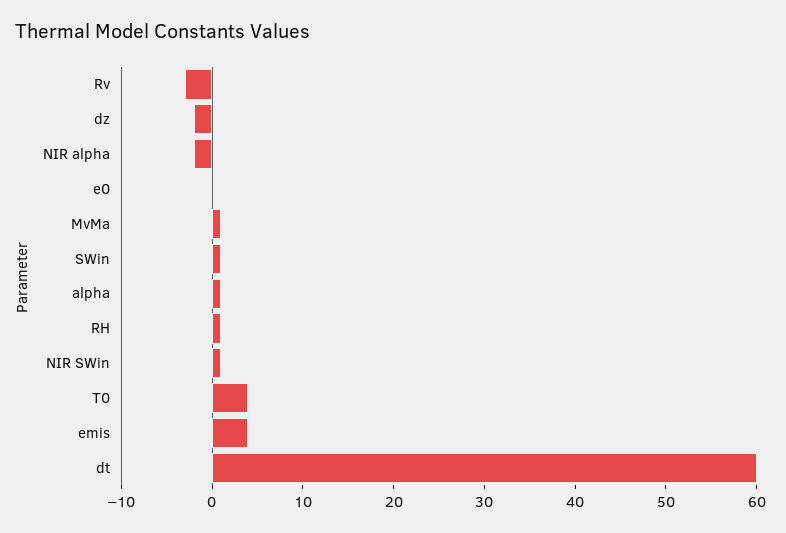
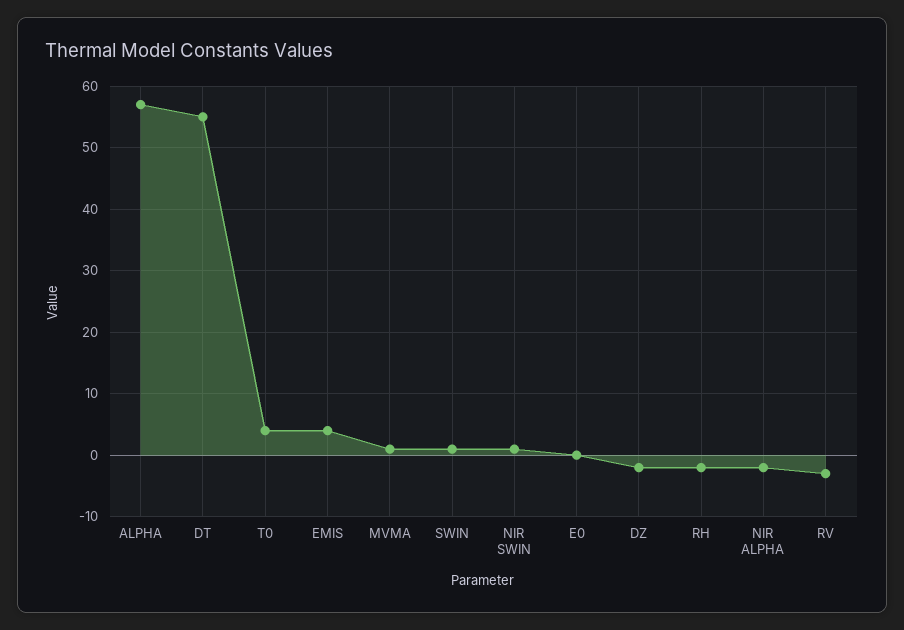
  {
    "Rv": -3,
    "dz": -2,
    "NIR alpha": -2,
    "e0": 0,
    "MvMa": 1,
    "SWin": 1,
-   "alpha": 1,
+   "alpha": 57,
-   "RH": 1,
+   "RH": -2,
    "NIR SWin": 1,
    "T0": 4,
    "emis": 4,
-   "dt": 60
+   "dt": 55
  }

